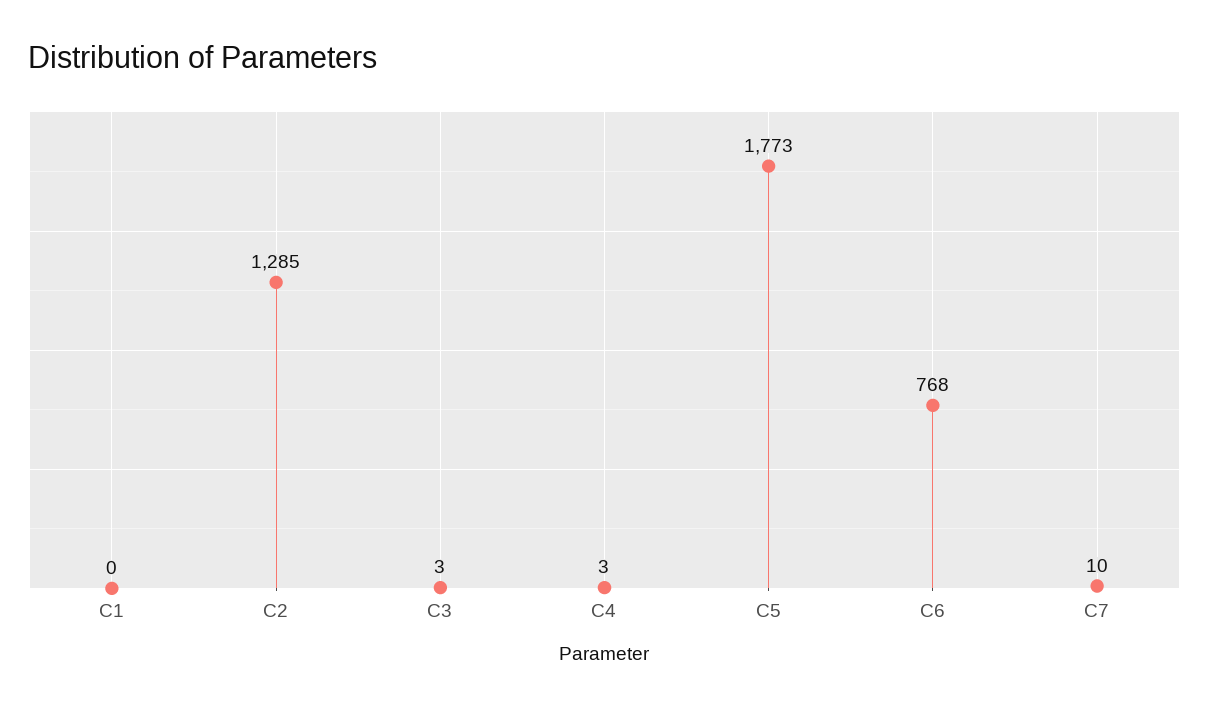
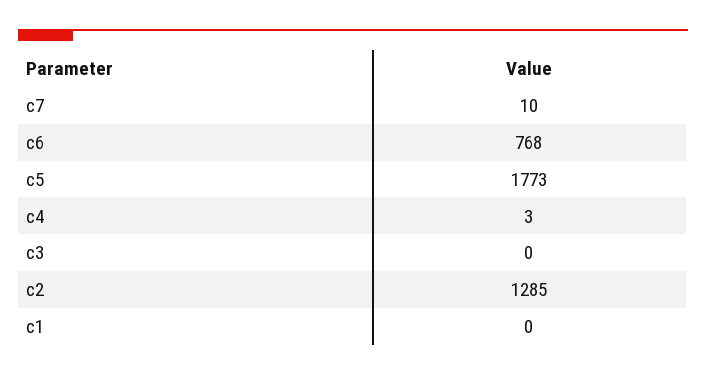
  {
    "C1": 0,
    "C2": 1285,
-   "C3": 3,
+   "C3": 0,
    "C4": 3,
    "C5": 1773,
    "C6": 768,
    "C7": 10
  }

